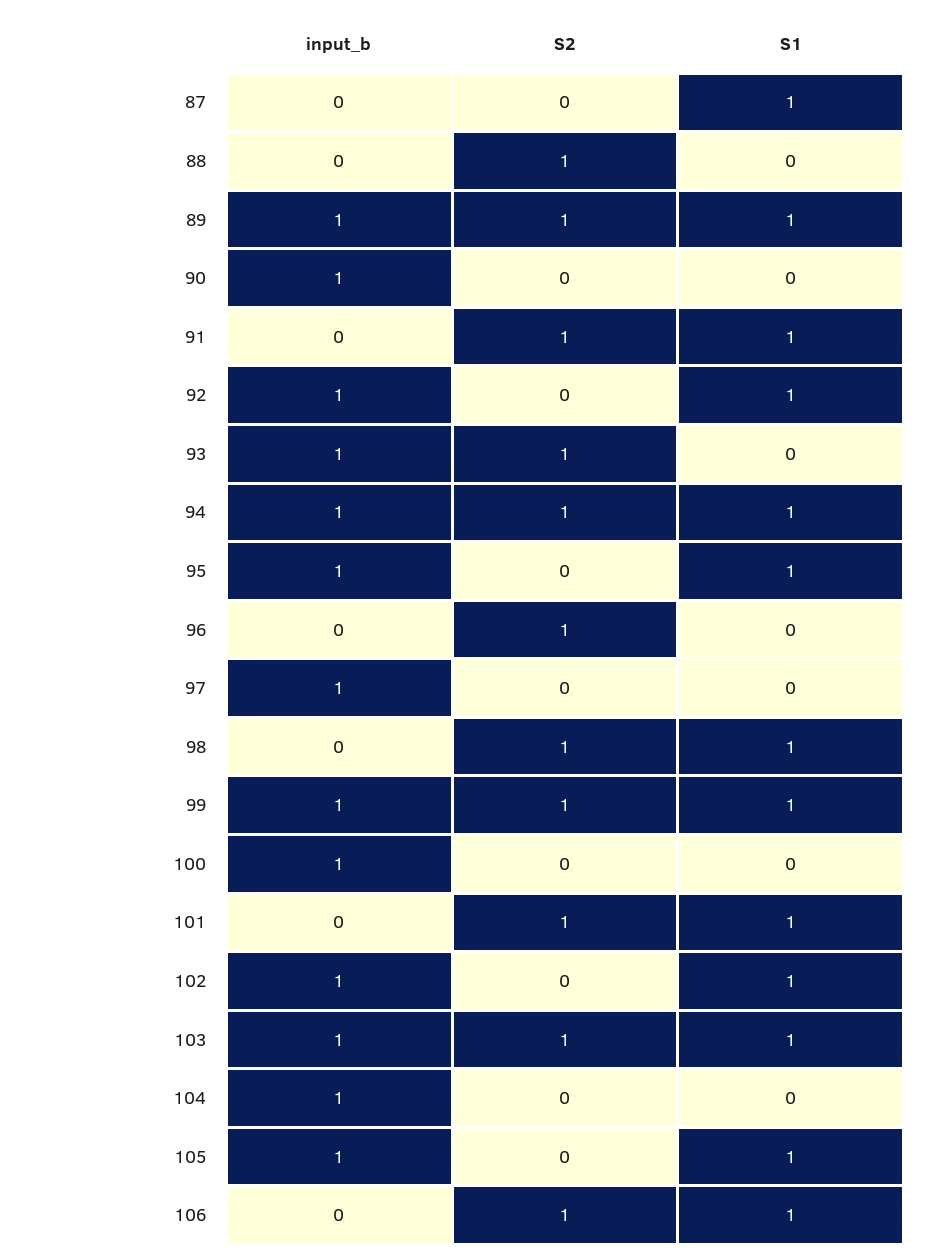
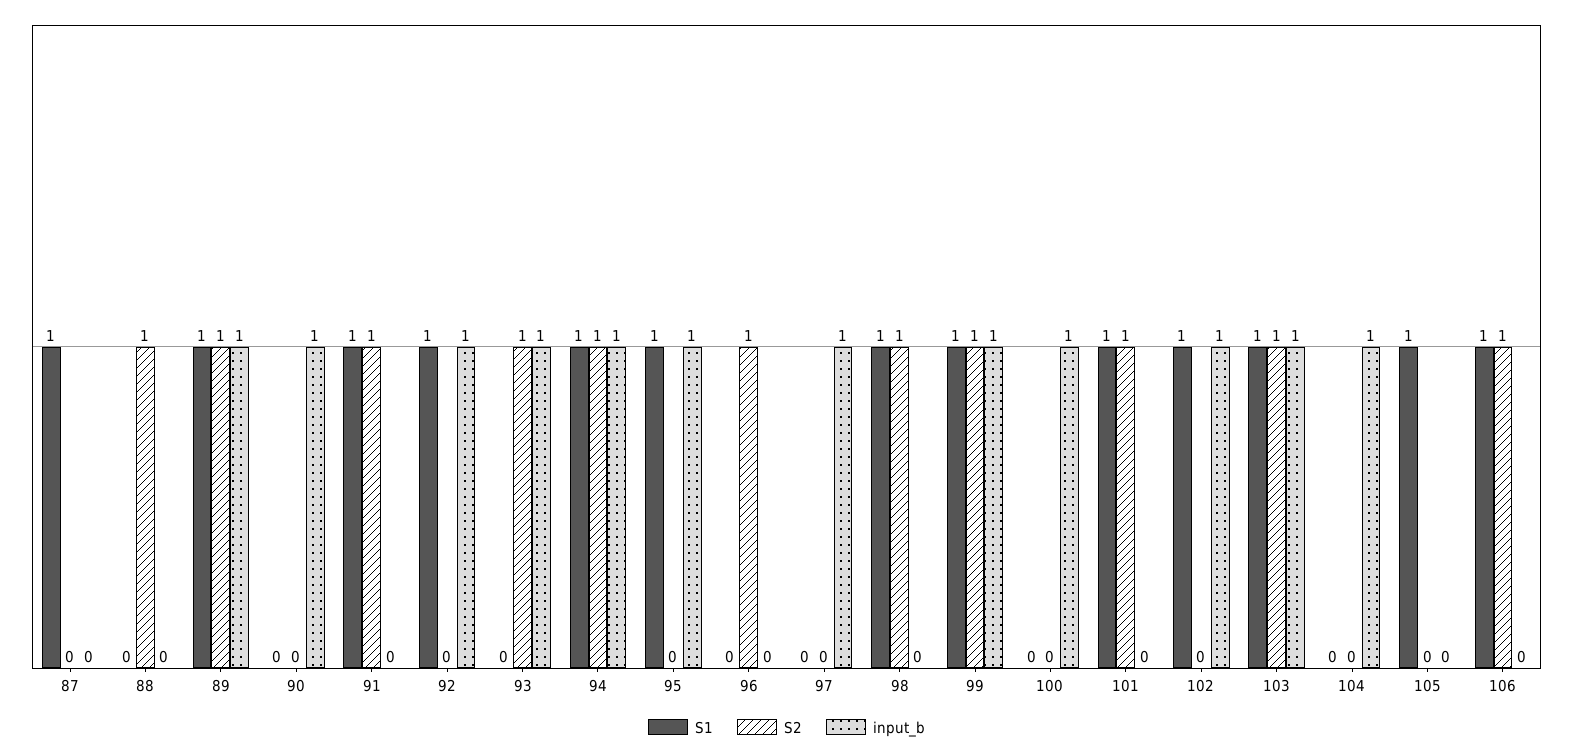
  {
    "input_b": {
      "87": 0,
      "88": 0,
      "89": 1,
      "90": 1,
      "91": 0,
      "92": 1,
      "93": 1,
      "94": 1,
      "95": 1,
      "96": 0,
      "97": 1,
      "98": 0,
      "99": 1,
      "100": 1,
      "101": 0,
      "102": 1,
      "103": 1,
      "104": 1,
-     "105": 1,
+     "105": 0,
      "106": 0
    },
    "S2": {
      "87": 0,
      "88": 1,
      "89": 1,
      "90": 0,
      "91": 1,
      "92": 0,
      "93": 1,
      "94": 1,
      "95": 0,
      "96": 1,
      "97": 0,
      "98": 1,
      "99": 1,
      "100": 0,
      "101": 1,
      "102": 0,
      "103": 1,
      "104": 0,
      "105": 0,
      "106": 1
    },
    "S1": {
      "87": 1,
      "88": 0,
      "89": 1,
      "90": 0,
      "91": 1,
      "92": 1,
      "93": 0,
      "94": 1,
      "95": 1,
      "96": 0,
      "97": 0,
      "98": 1,
      "99": 1,
      "100": 0,
      "101": 1,
      "102": 1,
      "103": 1,
      "104": 0,
      "105": 1,
      "106": 1
    }
  }

